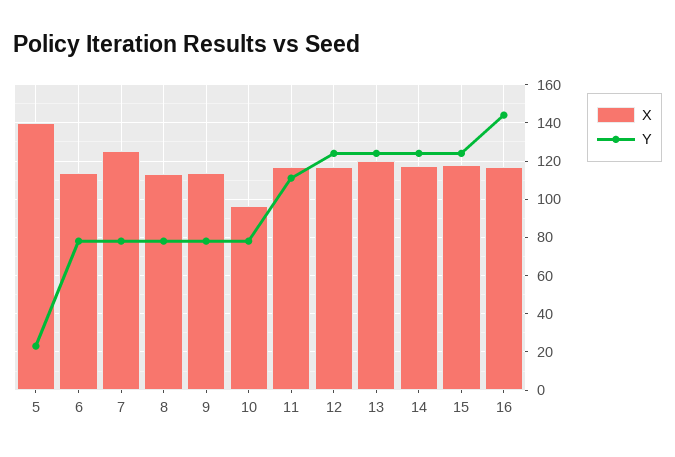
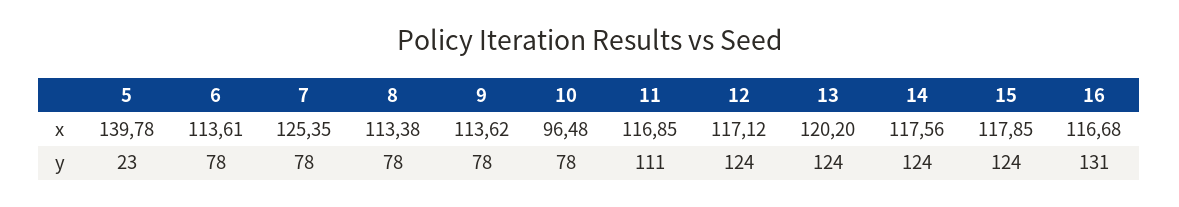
  {
    "X": {
      "5": 139.78,
      "6": 113.61,
      "7": 125.35,
      "8": 113.38,
      "9": 113.62,
      "10": 96.48,
      "11": 116.85,
      "12": 117.12,
      "13": 120.2,
      "14": 117.56,
      "15": 117.85,
      "16": 116.68
    },
    "Y": {
      "5": 23,
      "6": 78,
      "7": 78,
      "8": 78,
      "9": 78,
      "10": 78,
      "11": 111,
      "12": 124,
      "13": 124,
      "14": 124,
      "15": 124,
-     "16": 145
+     "16": 131
    }
  }

